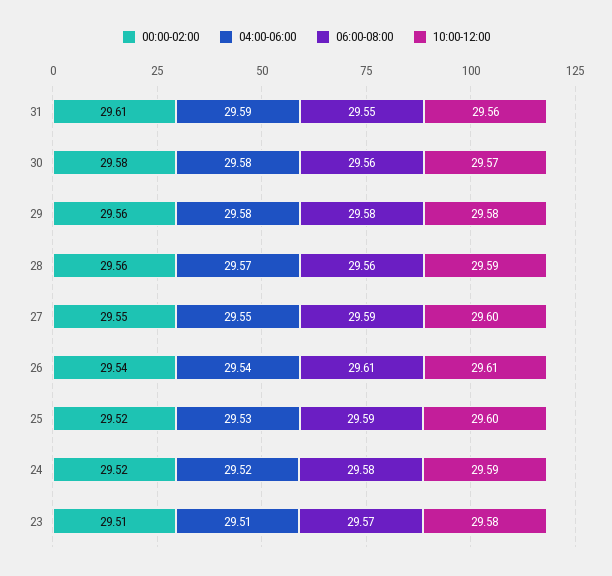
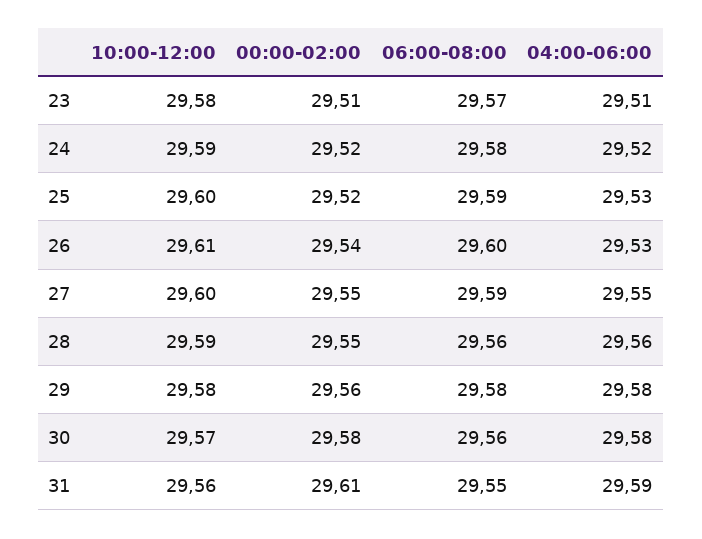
  {
    "00:00-02:00": {
      "31": 29.61,
      "30": 29.58,
      "29": 29.56,
-     "28": 29.56,
+     "28": 29.55,
      "27": 29.55,
      "26": 29.54,
      "25": 29.52,
      "24": 29.52,
      "23": 29.51
    },
    "04:00-06:00": {
      "31": 29.59,
      "30": 29.58,
      "29": 29.58,
-     "28": 29.57,
+     "28": 29.56,
      "27": 29.55,
-     "26": 29.54,
+     "26": 29.53,
      "25": 29.53,
      "24": 29.52,
      "23": 29.51
    },
    "06:00-08:00": {
      "31": 29.55,
      "30": 29.56,
      "29": 29.58,
      "28": 29.56,
      "27": 29.59,
-     "26": 29.61,
+     "26": 29.6,
      "25": 29.59,
      "24": 29.58,
      "23": 29.57
    },
    "10:00-12:00": {
      "31": 29.56,
      "30": 29.57,
      "29": 29.58,
      "28": 29.59,
      "27": 29.6,
      "26": 29.61,
      "25": 29.6,
      "24": 29.59,
      "23": 29.58
    }
  }

